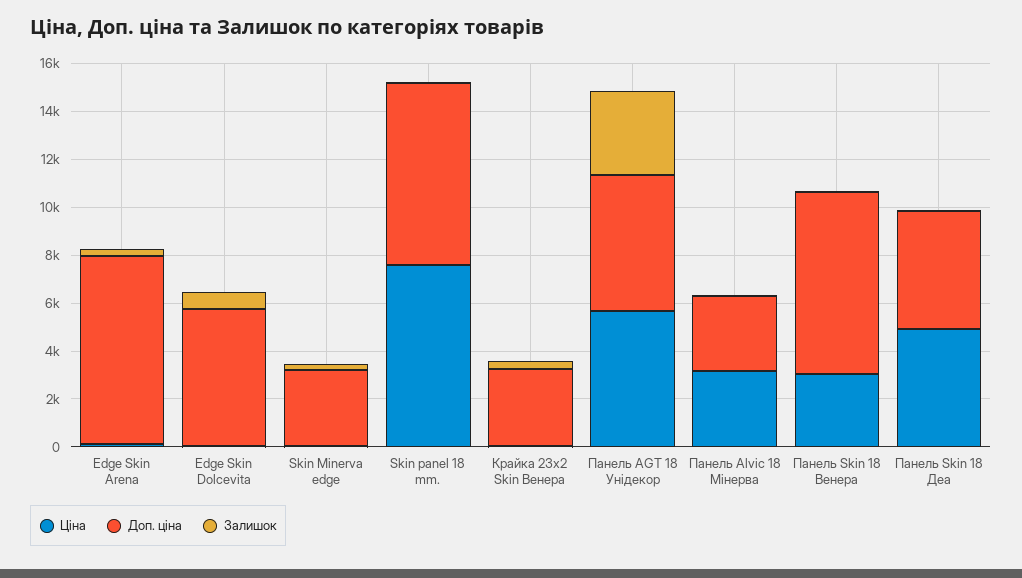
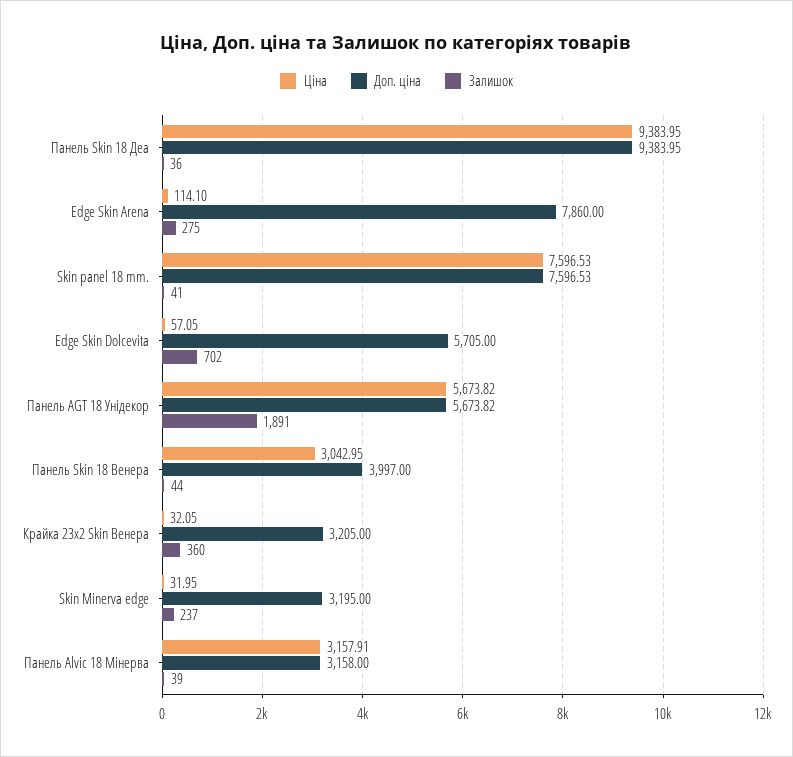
  {
    "Ціна": {
      "Edge Skin Arena": 114.1,
      "Edge Skin Dolcevita": 57.05,
      "Skin Minerva edge": 31.95,
      "Skin panel 18 mm.": 7596.53,
      "Крайка 23x2 Skin Венера": 32.05,
      "Панель AGT 18 Унідекор": 5673.82,
      "Панель Alvic 18 Мінерва": 3157.91,
      "Панель Skin 18 Венера": 3042.95,
-     "Панель Skin 18 Деа": 5000
+     "Панель Skin 18 Деа": 9383.95
    },
    "Доп. ціна": {
      "Edge Skin Arena": 7860,
      "Edge Skin Dolcevita": 5705,
      "Skin Minerva edge": 3195,
      "Skin panel 18 mm.": 7596.53,
      "Крайка 23x2 Skin Венера": 3205,
      "Панель AGT 18 Унідекор": 5673.82,
      "Панель Alvic 18 Мінерва": 3158,
-     "Панель Skin 18 Венера": 7500,
+     "Панель Skin 18 Венера": 3997,
-     "Панель Skin 18 Деа": 5000
+     "Панель Skin 18 Деа": 9383.95
    },
    "Залишок": {
      "Edge Skin Arena": 275,
      "Edge Skin Dolcevita": 702,
      "Skin Minerva edge": 237,
      "Skin panel 18 mm.": 41,
      "Крайка 23x2 Skin Венера": 360,
-     "Панель AGT 18 Унідекор": 3500,
+     "Панель AGT 18 Унідекор": 1891,
      "Панель Alvic 18 Мінерва": 39,
      "Панель Skin 18 Венера": 44,
      "Панель Skin 18 Деа": 36
    }
  }

